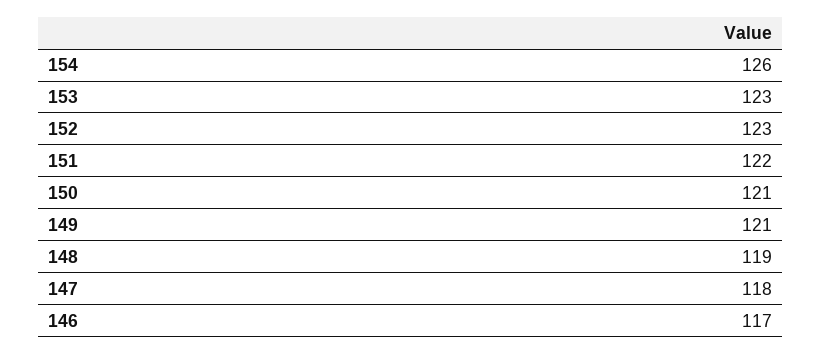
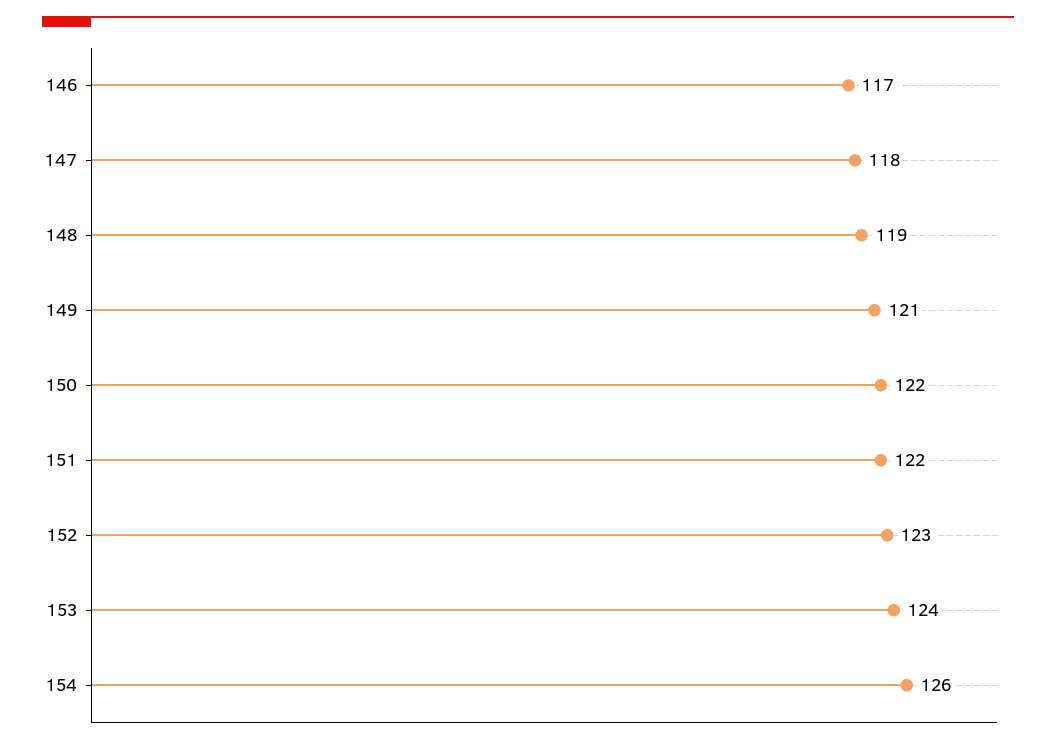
  {
    "154": 126,
-   "153": 123,
+   "153": 124,
    "152": 123,
    "151": 122,
-   "150": 121,
+   "150": 122,
    "149": 121,
    "148": 119,
    "147": 118,
    "146": 117
  }

